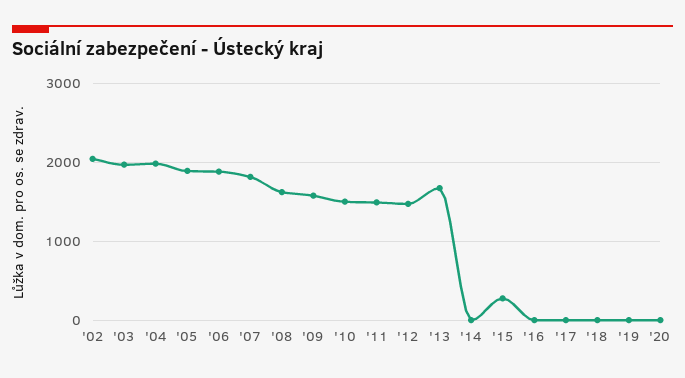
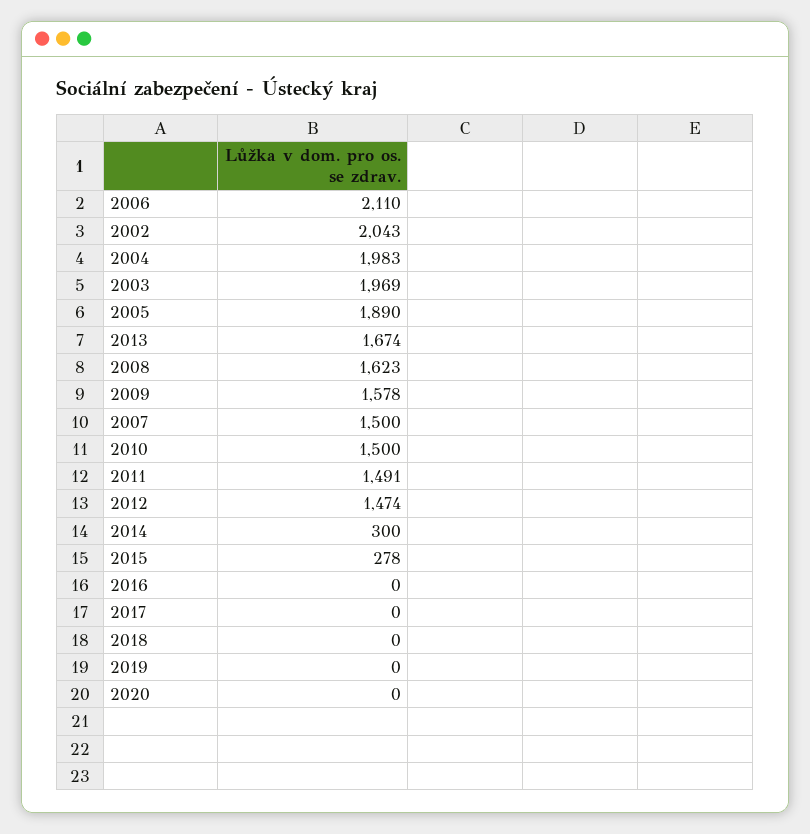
  {
    "'02": 2043,
    "'03": 1969,
    "'04": 1983,
    "'05": 1890,
-   "'06": 1900,
+   "'06": 2110,
-   "'07": 1800,
+   "'07": 1500,
    "'08": 1623,
    "'09": 1578,
    "'10": 1500,
    "'11": 1491,
    "'12": 1474,
    "'13": 1674,
-   "'14": 0,
+   "'14": 300,
    "'15": 278,
    "'16": 0,
    "'17": 0,
    "'18": 0,
    "'19": 0,
    "'20": 0
  }

